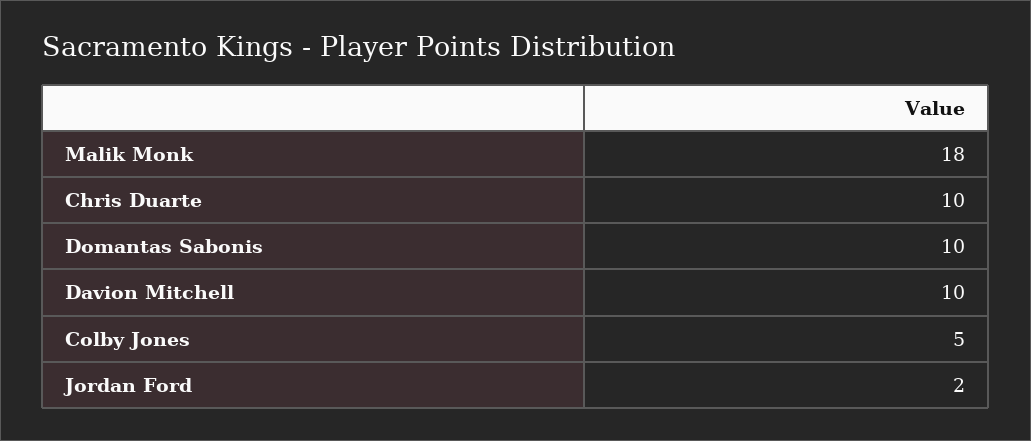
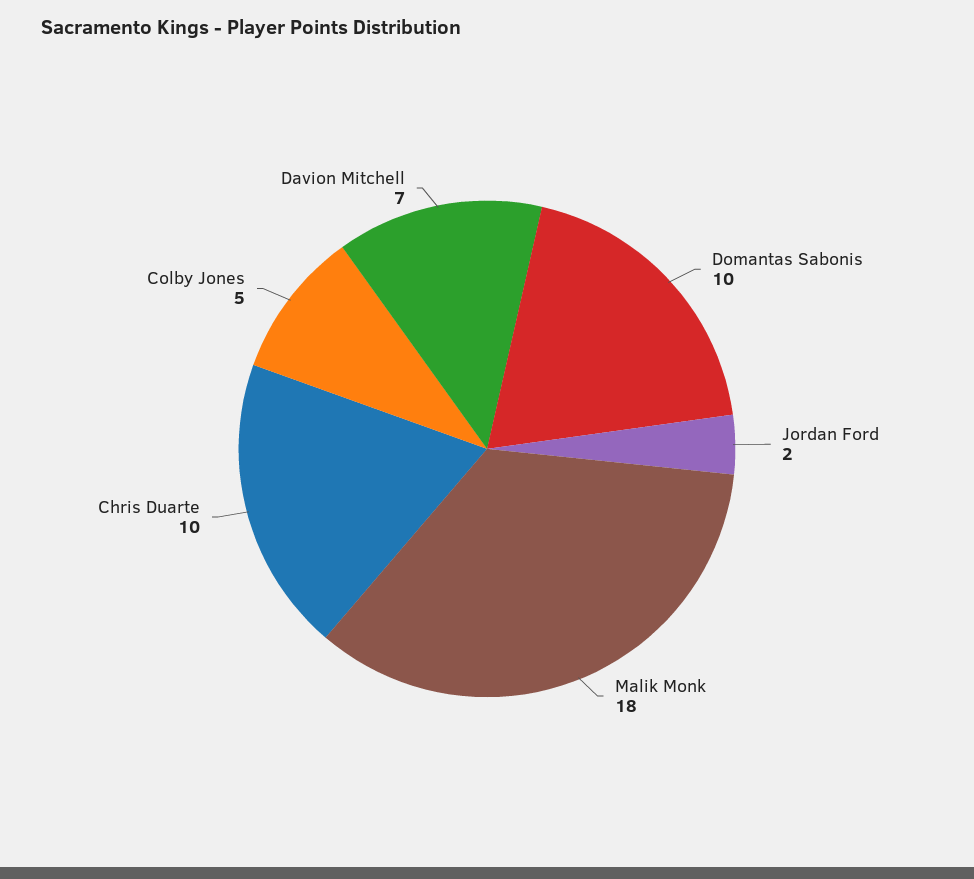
  {
    "Malik Monk": 18,
    "Chris Duarte": 10,
    "Domantas Sabonis": 10,
-   "Davion Mitchell": 10,
+   "Davion Mitchell": 7,
    "Colby Jones": 5,
    "Jordan Ford": 2
  }

